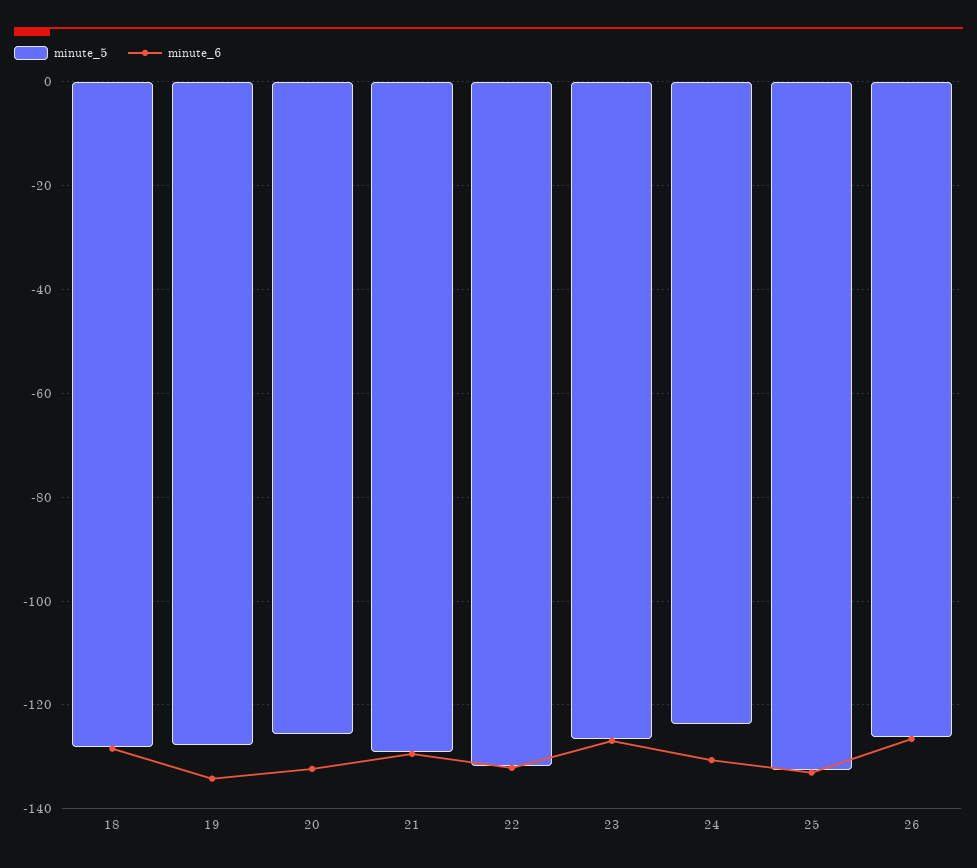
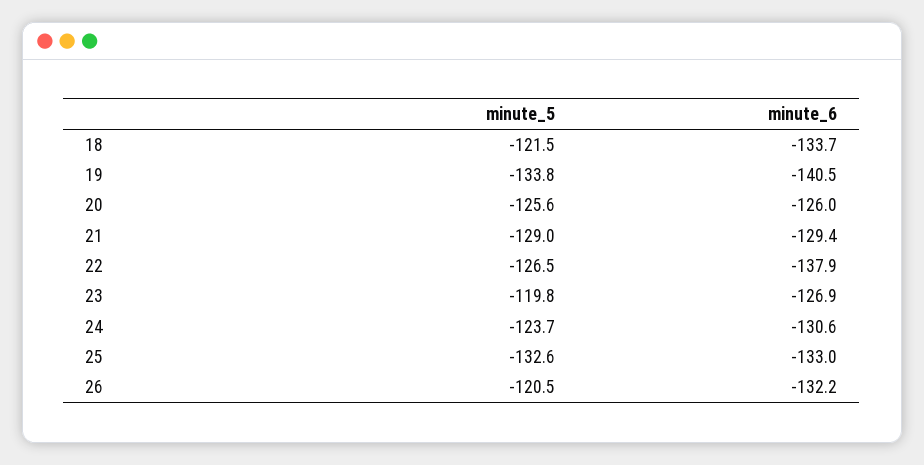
  {
    "minute_5": {
-     "18": -128,
+     "18": -121.5,
-     "19": -128,
+     "19": -133.8,
      "20": -125.6,
      "21": -129,
-     "22": -132,
+     "22": -126.5,
-     "23": -126,
+     "23": -119.8,
      "24": -123.7,
      "25": -132.6,
-     "26": -126
+     "26": -120.5
    },
    "minute_6": {
-     "18": -128,
+     "18": -133.7,
-     "19": -134,
+     "19": -140.5,
-     "20": -132,
+     "20": -126,
      "21": -129.4,
-     "22": -132,
+     "22": -137.9,
      "23": -126.9,
      "24": -130.6,
      "25": -133,
-     "26": -126
+     "26": -132.2
    }
  }

